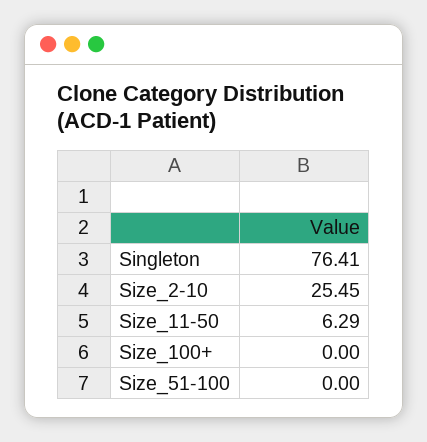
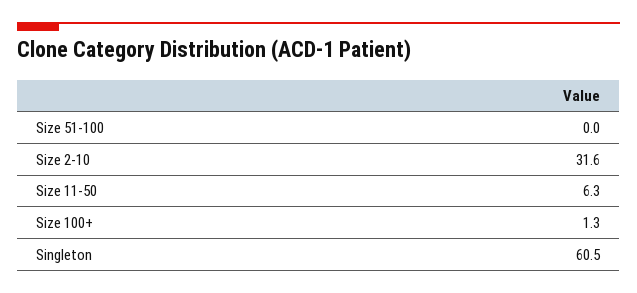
  {
-   "Singleton": 76.41,
+   "Singleton": 60.5,
-   "Size_2-10": 25.45,
+   "Size_2-10": 31.6,
    "Size_11-50": 6.29,
-   "Size_100+": 0,
+   "Size_100+": 1.3,
    "Size_51-100": 0
  }

